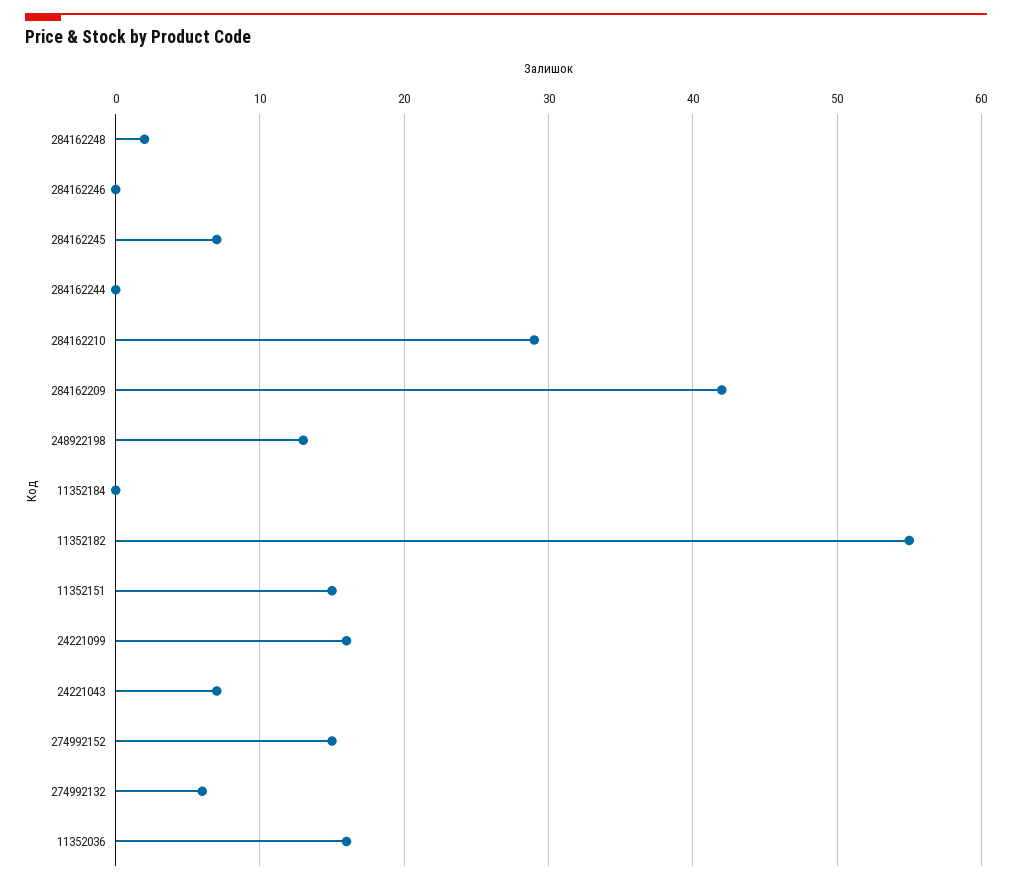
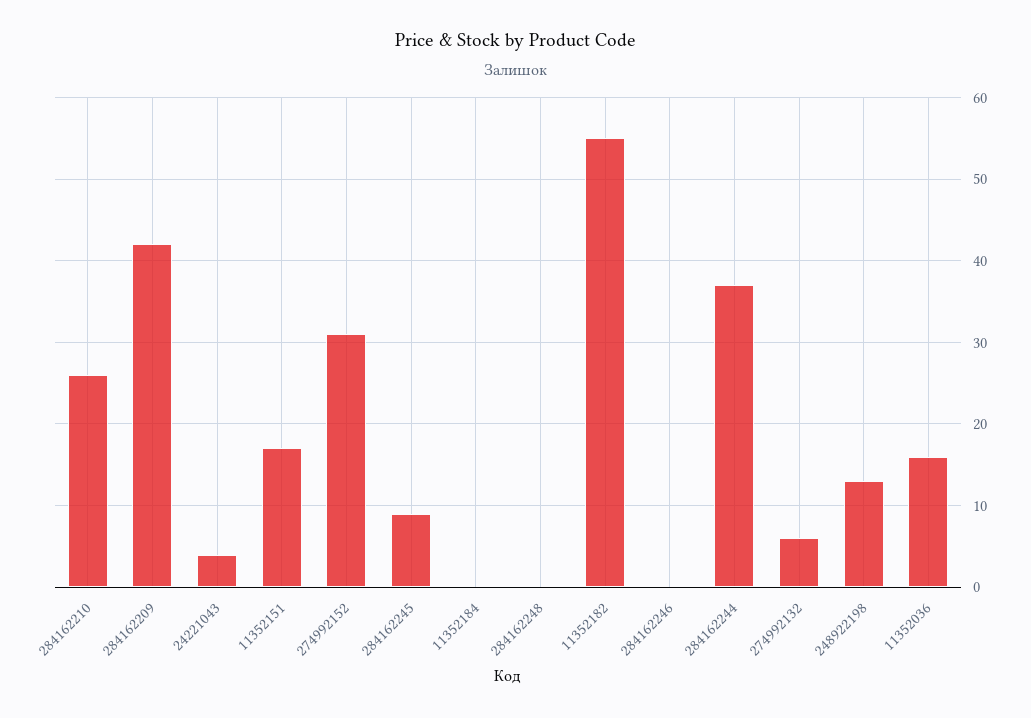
  {
-   "284162248": 2,
+   "284162248": 0,
    "284162246": 0,
-   "284162245": 7,
+   "284162245": 9,
-   "284162244": 0,
+   "284162244": 37,
-   "284162210": 29,
+   "284162210": 26,
    "284162209": 42,
    "248922198": 13,
    "11352184": 0,
    "11352182": 55,
-   "11352151": 15,
+   "11352151": 17,
-   "24221099": 16,
-   "24221043": 7,
+   "24221043": 4,
-   "274992152": 15,
+   "274992152": 31,
    "274992132": 6,
    "11352036": 16
  }

